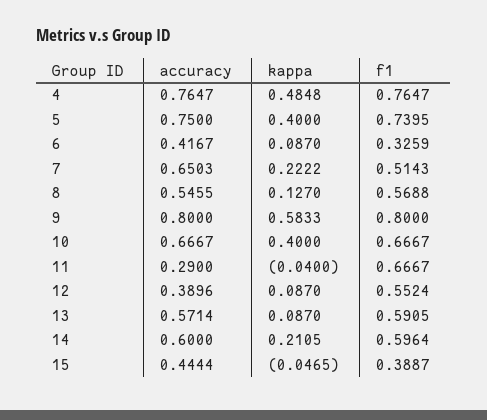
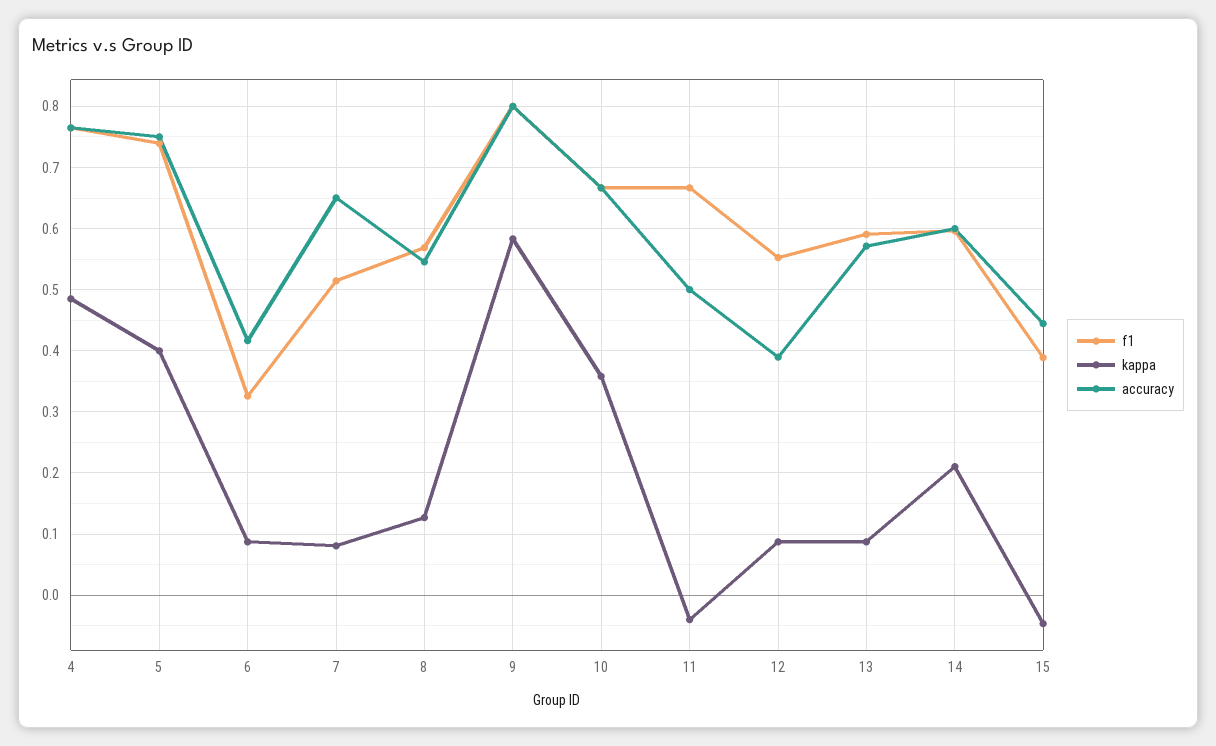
  {
    "accuracy": {
      "4": 0.7647,
      "5": 0.75,
      "6": 0.4167,
      "7": 0.6503,
      "8": 0.5455,
      "9": 0.8,
      "10": 0.6667,
-     "11": 0.29,
+     "11": 0.5,
      "12": 0.3896,
      "13": 0.5714,
      "14": 0.6,
      "15": 0.4444
    },
    "kappa": {
      "4": 0.4848,
      "5": 0.4,
      "6": 0.087,
-     "7": 0.2222,
+     "7": 0.08,
      "8": 0.127,
      "9": 0.5833,
-     "10": 0.4,
+     "10": 0.36,
      "11": -0.04,
      "12": 0.087,
      "13": 0.087,
      "14": 0.2105,
      "15": -0.0465
    },
    "f1": {
      "4": 0.7647,
      "5": 0.7395,
      "6": 0.3259,
      "7": 0.5143,
      "8": 0.5688,
      "9": 0.8,
      "10": 0.6667,
      "11": 0.6667,
      "12": 0.5524,
      "13": 0.5905,
      "14": 0.5964,
      "15": 0.3887
    }
  }

